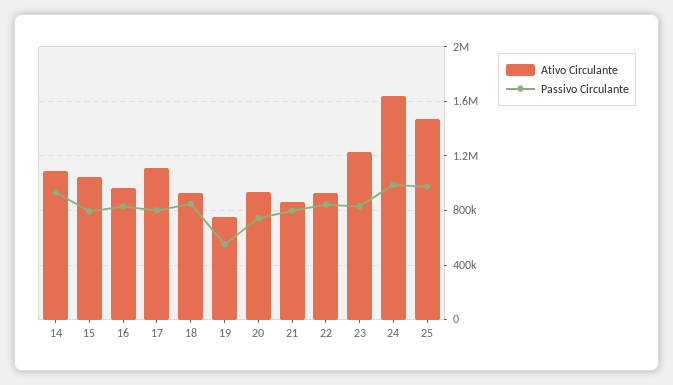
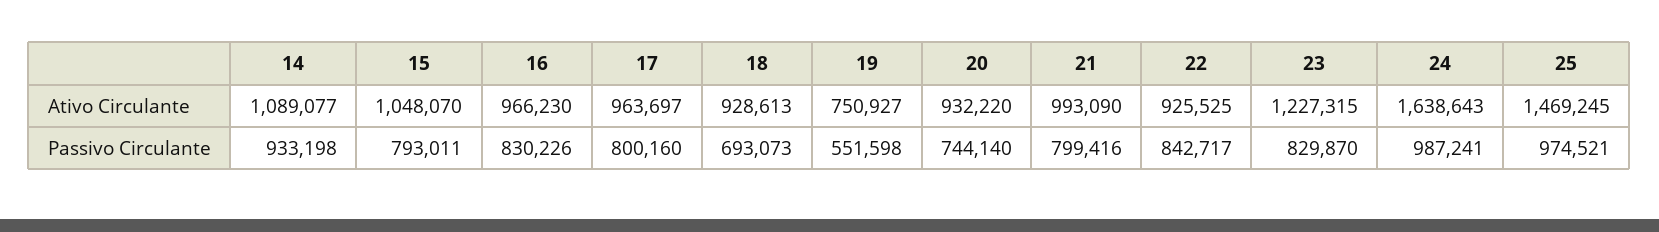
  {
    "Ativo Circulante": {
      "14": 1089077,
      "15": 1048070,
      "16": 966230,
-     "17": 1100000,
+     "17": 963697,
      "18": 928613,
      "19": 750927,
      "20": 932220,
-     "21": 850000,
+     "21": 993090,
      "22": 925525,
      "23": 1227315,
      "24": 1638643,
      "25": 1469245
    },
    "Passivo Circulante": {
      "14": 933198,
      "15": 793011,
      "16": 830226,
      "17": 800160,
-     "18": 850000,
+     "18": 693073,
      "19": 551598,
      "20": 744140,
      "21": 799416,
      "22": 842717,
      "23": 829870,
      "24": 987241,
      "25": 974521
    }
  }

